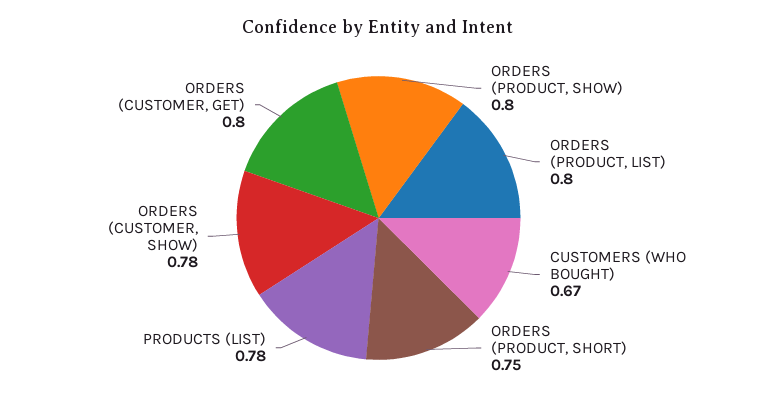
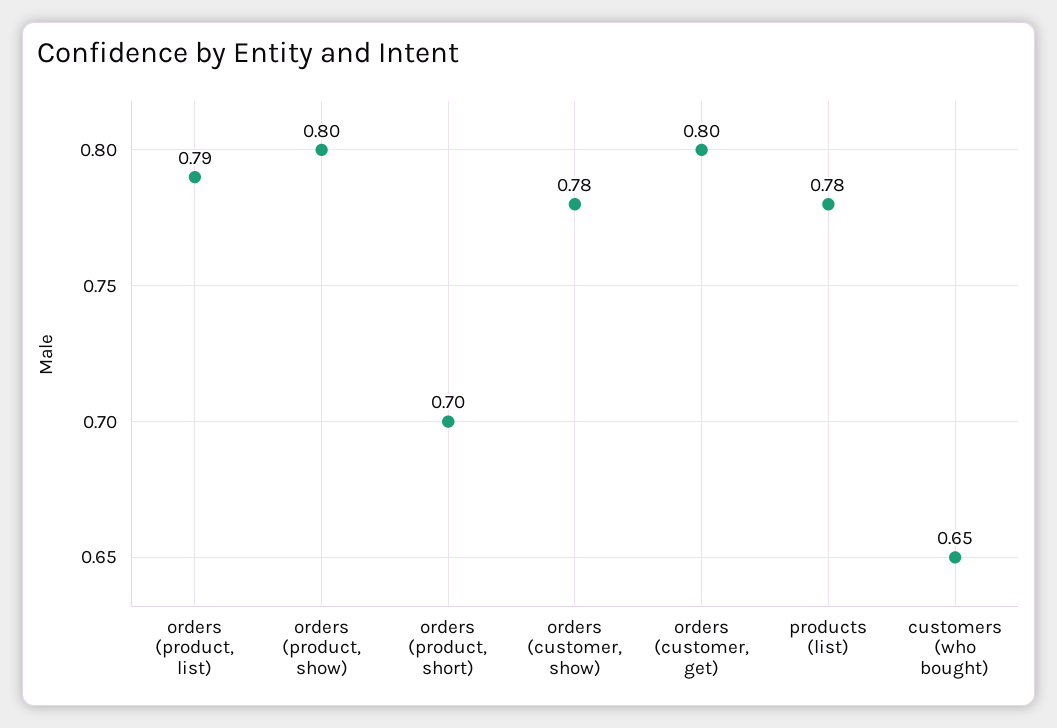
  {
    "ORDERS (PRODUCT, SHOW)": 0.8,
-   "ORDERS (PRODUCT, LIST)": 0.8,
+   "ORDERS (PRODUCT, LIST)": 0.79,
-   "CUSTOMERS (WHO BOUGHT)": 0.67,
+   "CUSTOMERS (WHO BOUGHT)": 0.65,
-   "ORDERS (PRODUCT, SHORT)": 0.75,
+   "ORDERS (PRODUCT, SHORT)": 0.7,
    "PRODUCTS (LIST)": 0.78,
    "ORDERS (CUSTOMER, SHOW)": 0.78,
    "ORDERS (CUSTOMER, GET)": 0.8
  }

